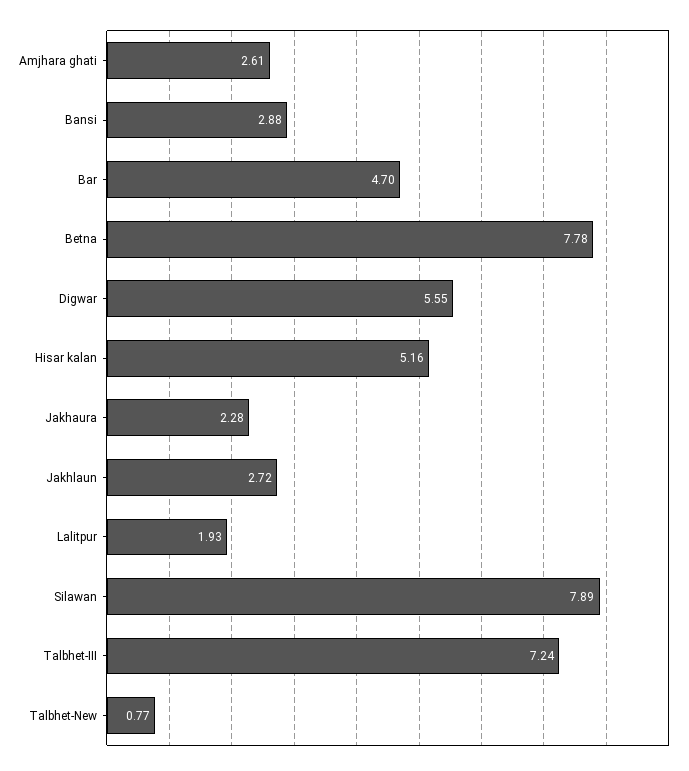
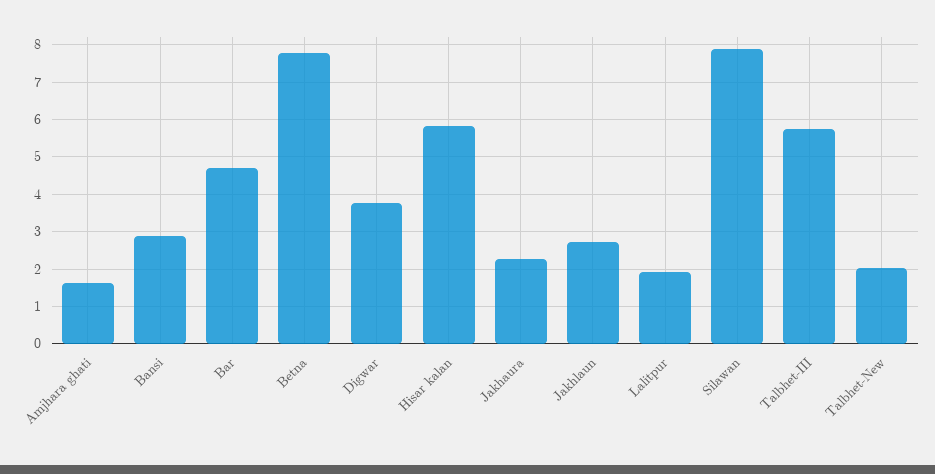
  {
-   "Amjhara ghati": 2.61,
+   "Amjhara ghati": 1.6,
    "Bansi": 2.88,
    "Bar": 4.7,
    "Betna": 7.78,
-   "Digwar": 5.55,
+   "Digwar": 3.8,
-   "Hisar kalan": 5.16,
+   "Hisar kalan": 5.8,
    "Jakhaura": 2.28,
    "Jakhlaun": 2.72,
    "Lalitpur": 1.93,
    "Silawan": 7.89,
-   "Talbhet-III": 7.24,
+   "Talbhet-III": 5.8,
-   "Talbhet-New": 0.77
+   "Talbhet-New": 2
  }

